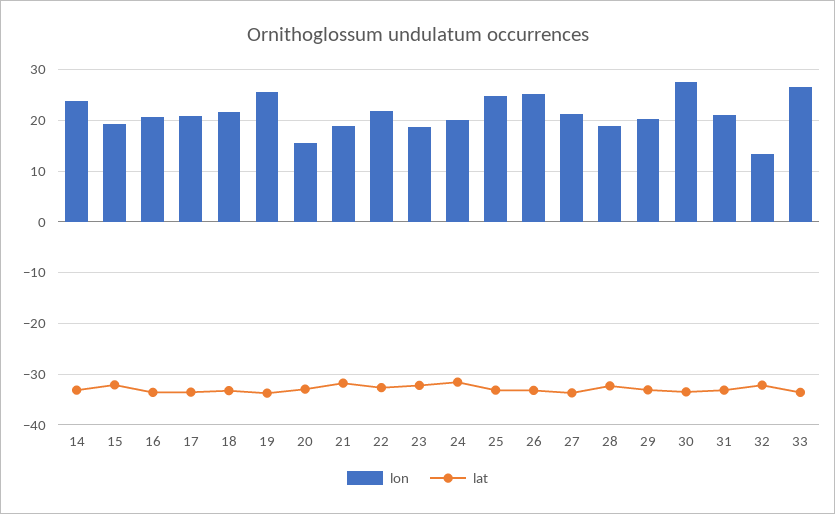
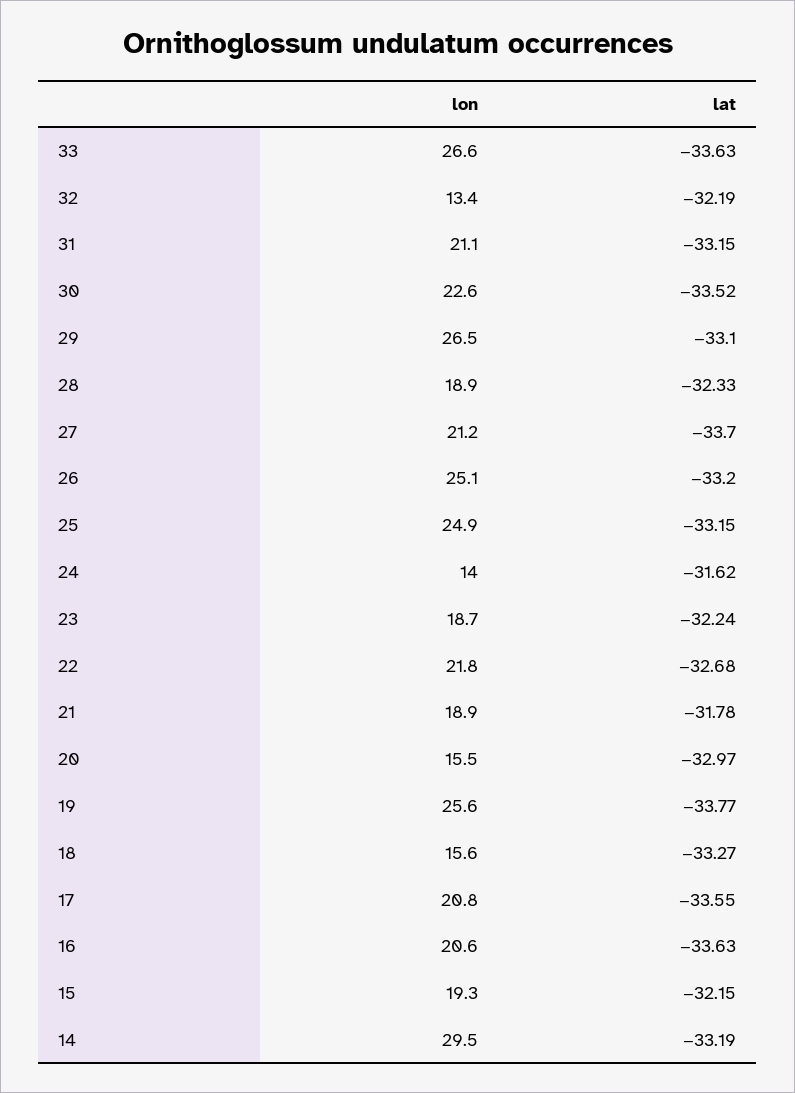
  {
    "lon": {
-     "14": 24,
+     "14": 29.5,
      "15": 19.3,
      "16": 20.6,
      "17": 20.8,
-     "18": 22,
+     "18": 15.6,
      "19": 25.6,
      "20": 15.5,
      "21": 18.9,
      "22": 21.8,
      "23": 18.7,
-     "24": 20,
+     "24": 14,
      "25": 24.9,
      "26": 25.1,
      "27": 21.2,
      "28": 18.9,
-     "29": 20,
+     "29": 26.5,
-     "30": 28,
+     "30": 22.6,
      "31": 21.1,
      "32": 13.4,
      "33": 26.6
    },
    "lat": {
      "14": -33.19,
      "15": -32.15,
      "16": -33.63,
      "17": -33.55,
      "18": -33.27,
      "19": -33.77,
      "20": -32.97,
      "21": -31.78,
      "22": -32.68,
      "23": -32.24,
      "24": -31.62,
      "25": -33.15,
      "26": -33.2,
      "27": -33.7,
      "28": -32.33,
      "29": -33.1,
      "30": -33.52,
      "31": -33.15,
      "32": -32.19,
      "33": -33.63
    }
  }

